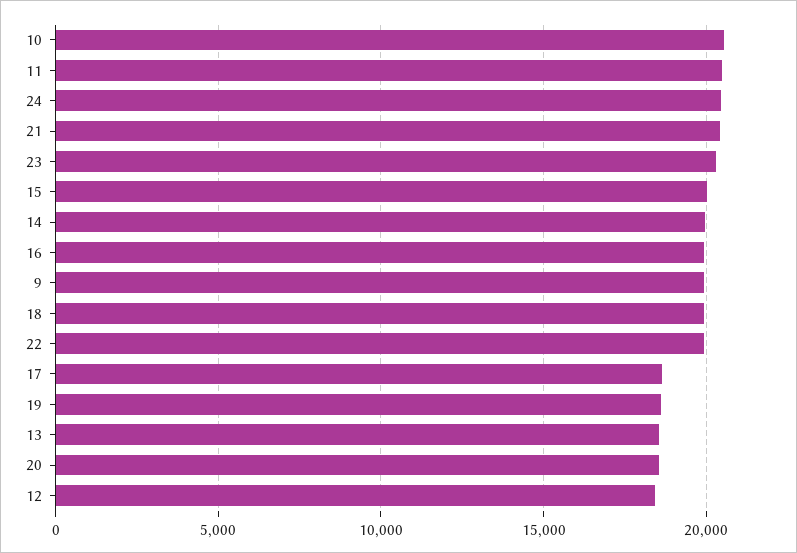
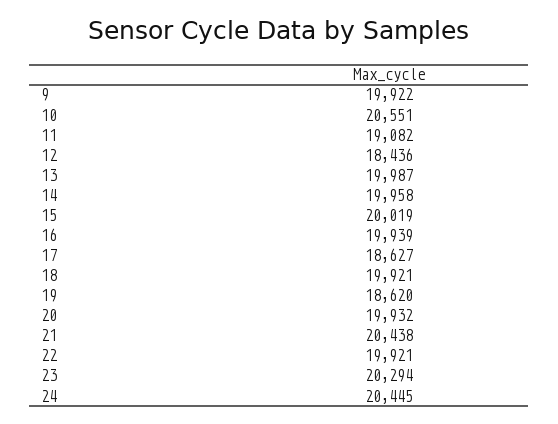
  {
    "10": 20551,
-   "11": 20500,
+   "11": 19082,
    "24": 20445,
    "21": 20438,
    "23": 20294,
    "15": 20019,
    "14": 19958,
    "16": 19939,
    "9": 19922,
    "18": 19921,
    "22": 19921,
    "17": 18627,
    "19": 18620,
-   "13": 18500,
+   "13": 19987,
-   "20": 18500,
+   "20": 19932,
    "12": 18436
  }

